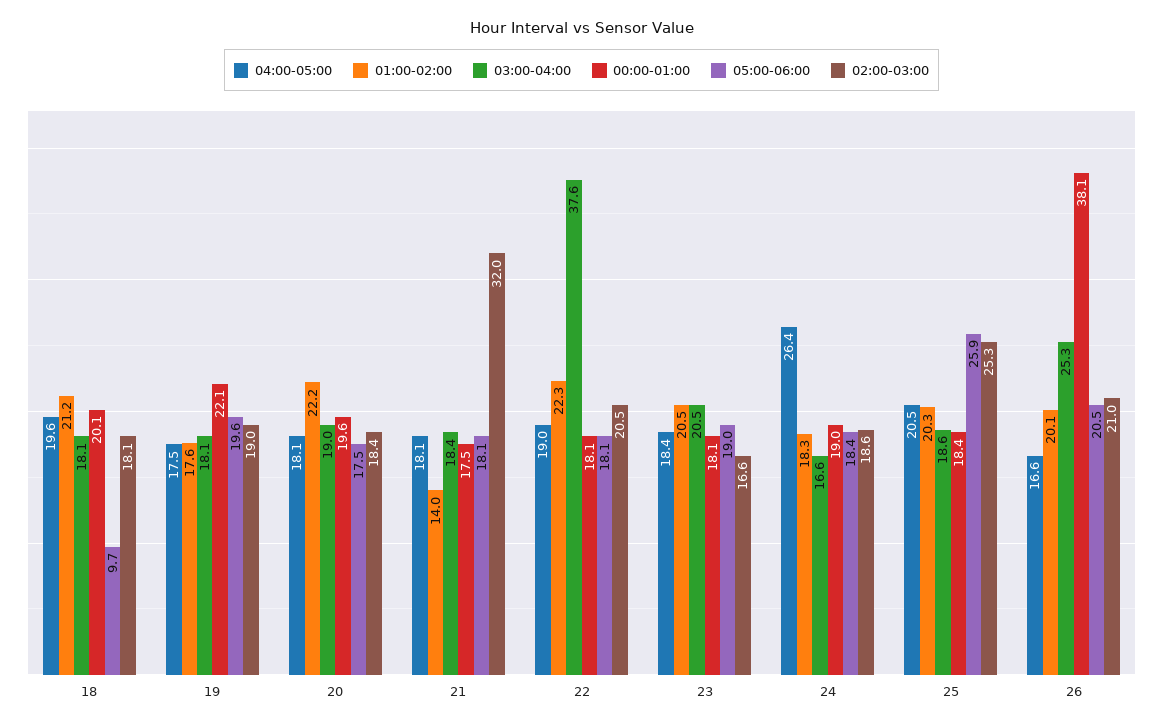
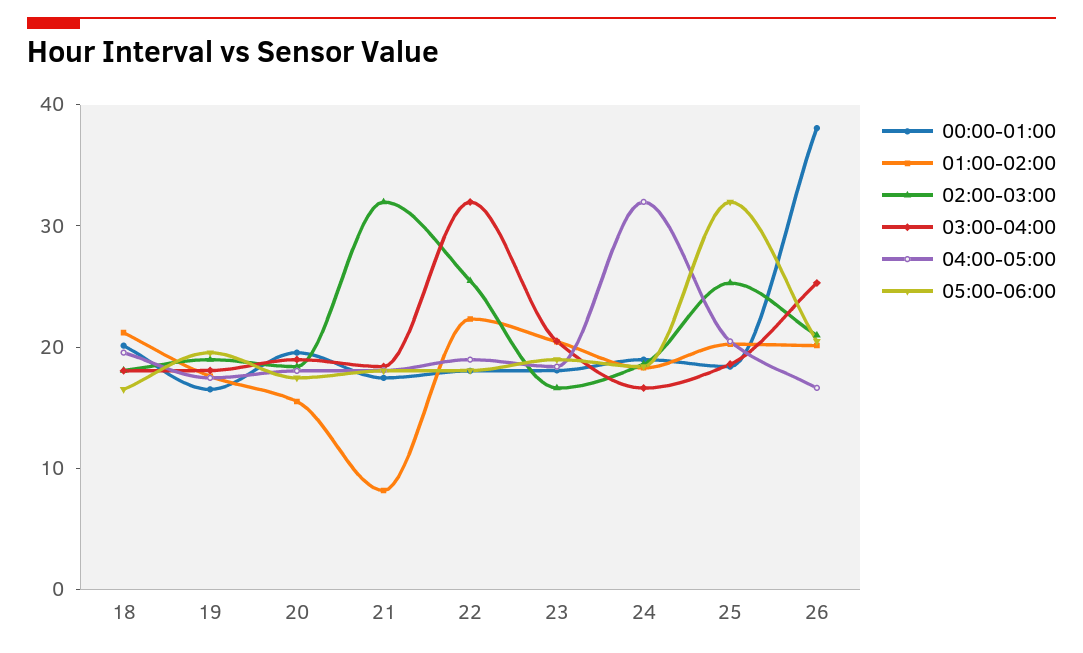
  {
    "04:00-05:00": {
      "18": 19.6,
      "19": 17.5,
      "20": 18.1,
      "21": 18.1,
      "22": 19,
      "23": 18.4,
-     "24": 26.4,
+     "24": 32,
      "25": 20.5,
      "26": 16.6
    },
    "01:00-02:00": {
      "18": 21.2,
      "19": 17.6,
-     "20": 22.2,
+     "20": 16,
-     "21": 14,
+     "21": 8,
      "22": 22.3,
      "23": 20.5,
      "24": 18.3,
      "25": 20.3,
      "26": 20.1
    },
    "03:00-04:00": {
      "18": 18.1,
      "19": 18.1,
      "20": 19,
      "21": 18.4,
-     "22": 37.6,
+     "22": 32,
      "23": 20.5,
      "24": 16.6,
      "25": 18.6,
      "26": 25.3
    },
    "00:00-01:00": {
      "18": 20.1,
-     "19": 22.1,
+     "19": 16,
      "20": 19.6,
      "21": 17.5,
      "22": 18.1,
      "23": 18.1,
      "24": 19,
      "25": 18.4,
      "26": 38.1
    },
    "05:00-06:00": {
-     "18": 9.7,
+     "18": 16,
      "19": 19.6,
      "20": 17.5,
      "21": 18.1,
      "22": 18.1,
      "23": 19,
      "24": 18.4,
-     "25": 25.9,
+     "25": 32,
      "26": 20.5
    },
    "02:00-03:00": {
      "18": 18.1,
      "19": 19,
      "20": 18.4,
      "21": 32,
-     "22": 20.5,
+     "22": 26,
      "23": 16.6,
      "24": 18.6,
      "25": 25.3,
      "26": 21
    }
  }

